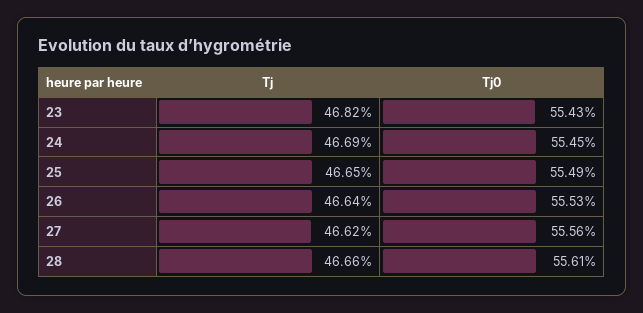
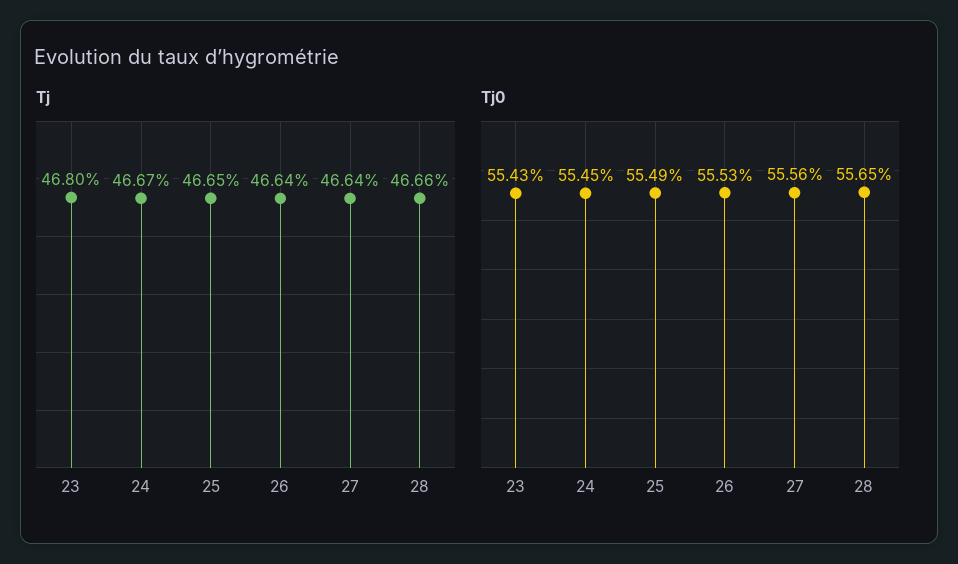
  {
    "Tj": {
-     "23": 46.82,
+     "23": 46.8,
-     "24": 46.69,
+     "24": 46.67,
      "25": 46.65,
      "26": 46.64,
-     "27": 46.62,
+     "27": 46.64,
      "28": 46.66
    },
    "Tj0": {
      "23": 55.43,
      "24": 55.45,
      "25": 55.49,
      "26": 55.53,
      "27": 55.56,
-     "28": 55.61
+     "28": 55.65
    }
  }

